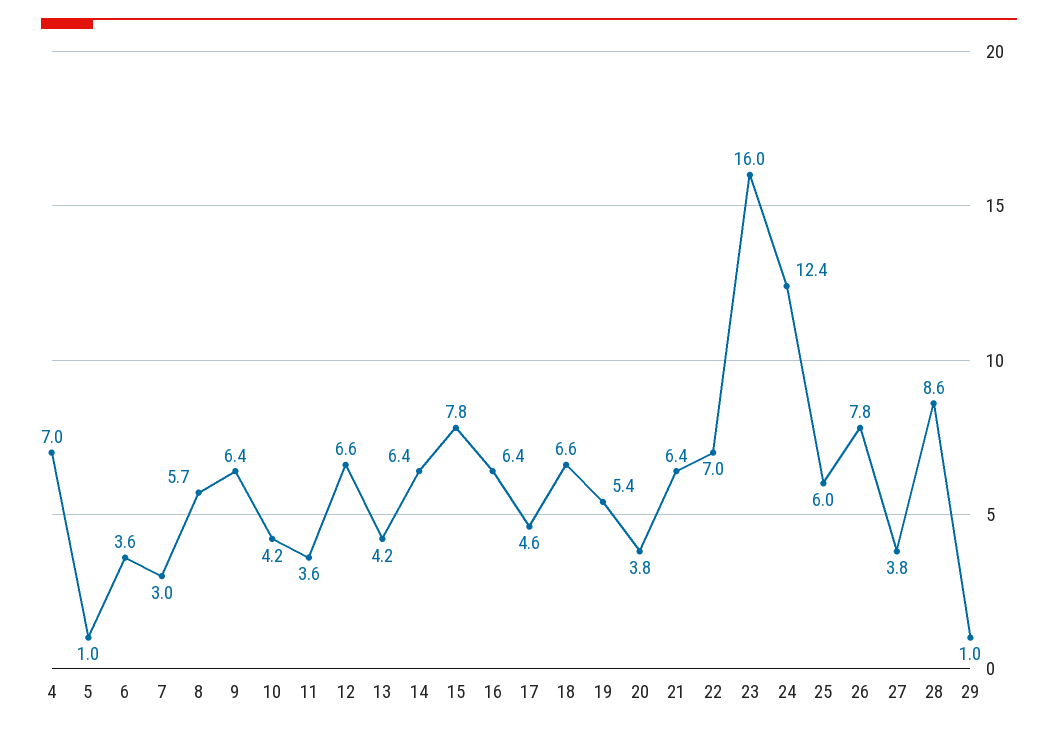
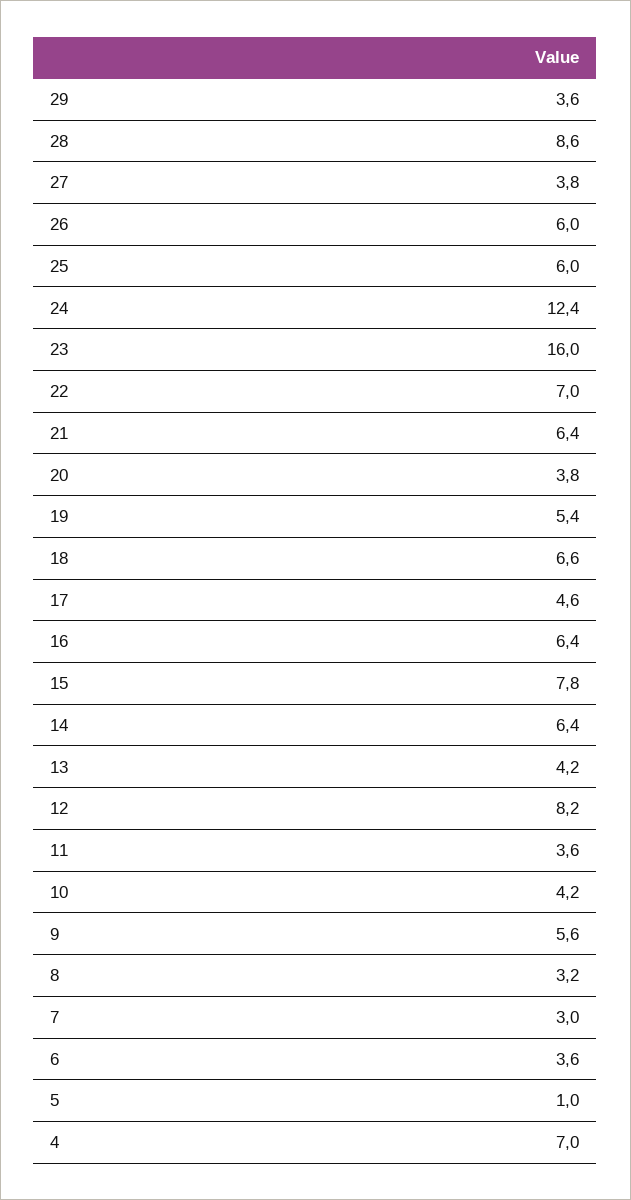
  {
    "4": 7,
    "5": 1,
    "6": 3.6,
    "7": 3,
-   "8": 5.7,
+   "8": 3.2,
-   "9": 6.4,
+   "9": 5.6,
    "10": 4.2,
    "11": 3.6,
-   "12": 6.6,
+   "12": 8.2,
    "13": 4.2,
    "14": 6.4,
    "15": 7.8,
    "16": 6.4,
    "17": 4.6,
    "18": 6.6,
    "19": 5.4,
    "20": 3.8,
    "21": 6.4,
    "22": 7,
    "23": 16,
    "24": 12.4,
    "25": 6,
-   "26": 7.8,
+   "26": 6,
    "27": 3.8,
    "28": 8.6,
-   "29": 1
+   "29": 3.6
  }

